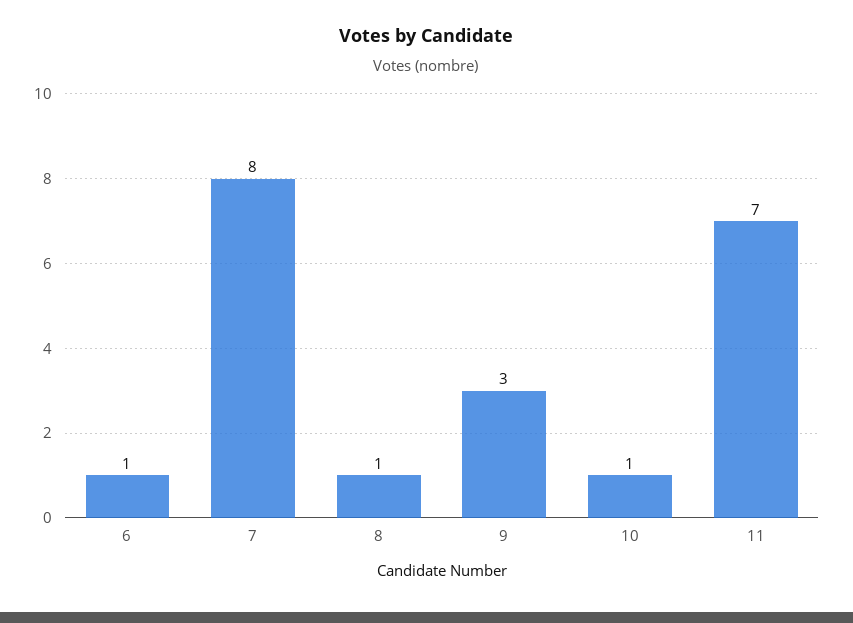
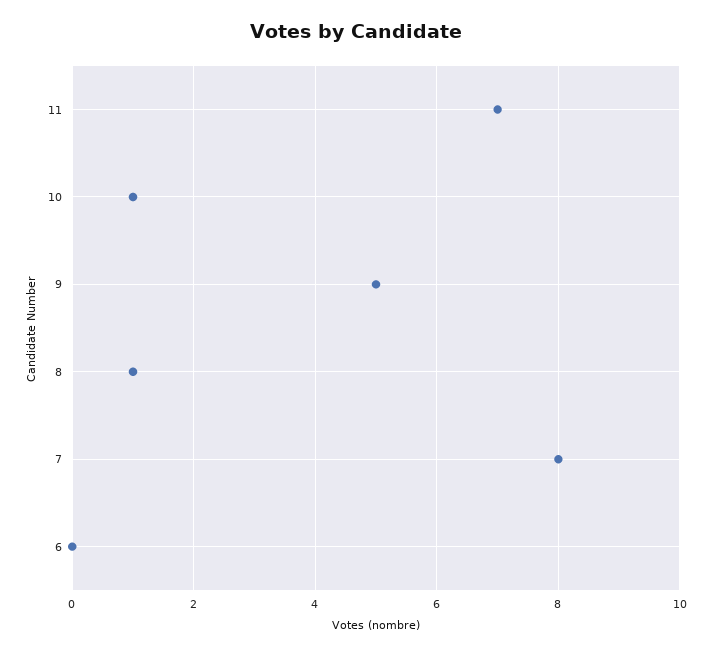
  {
-   "6": 1,
+   "6": 0,
    "7": 8,
    "8": 1,
-   "9": 3,
+   "9": 5,
    "10": 1,
    "11": 7
  }

